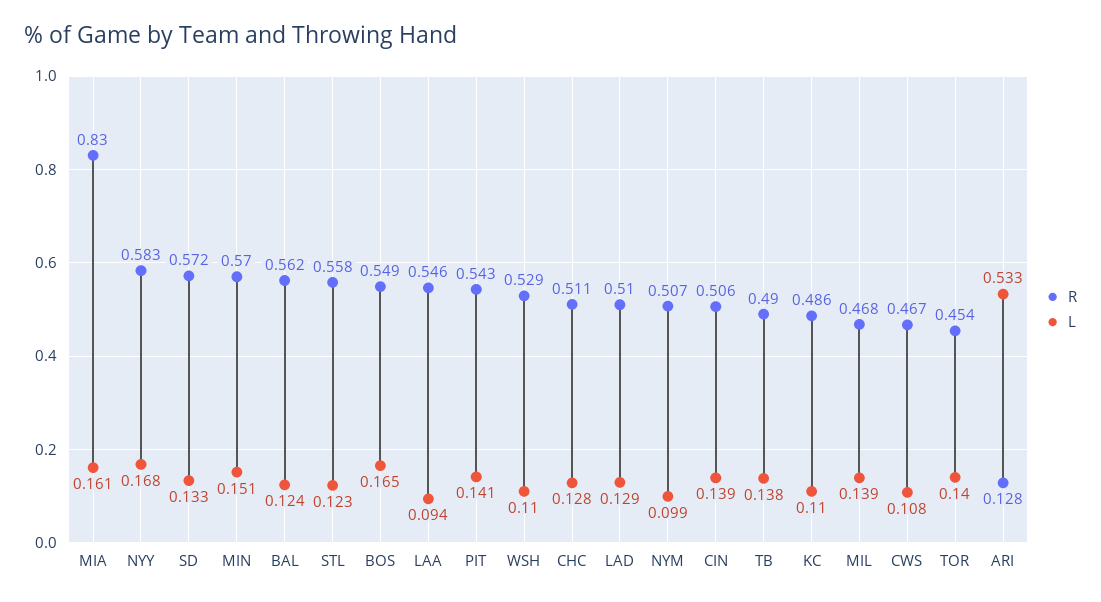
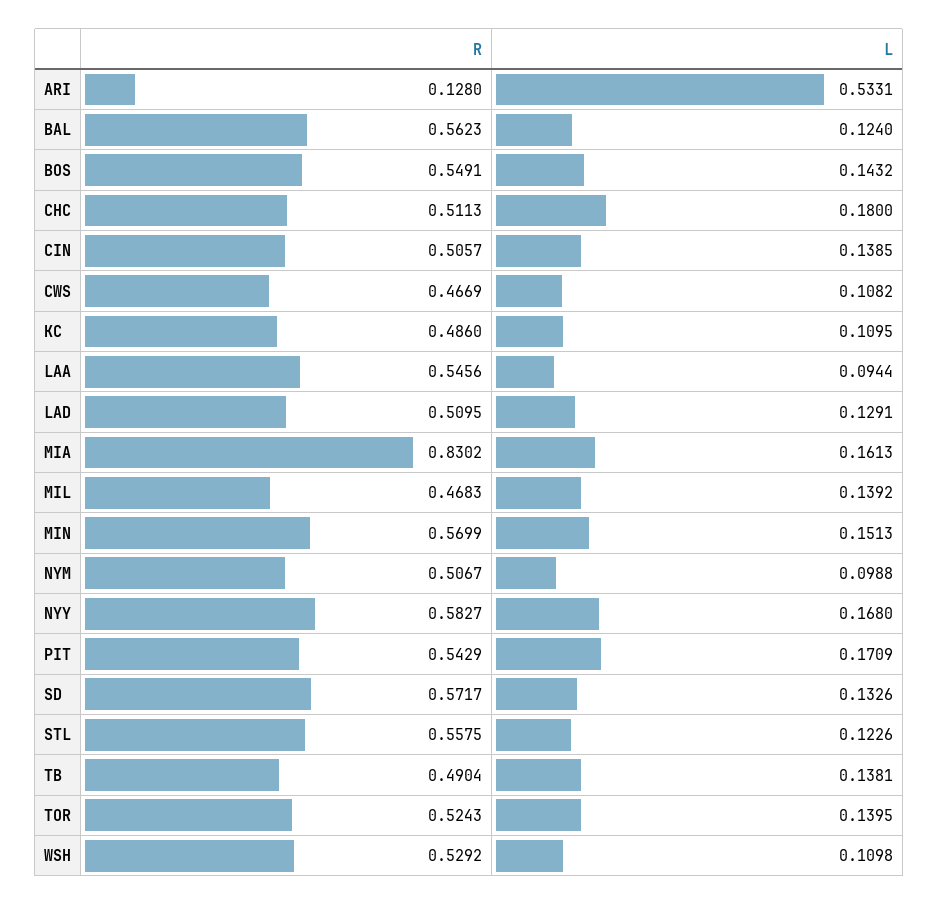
  {
    "R": {
      "MIA": 0.8302,
      "NYY": 0.5827,
      "SD": 0.5717,
      "MIN": 0.5699,
      "BAL": 0.5623,
      "STL": 0.5575,
      "BOS": 0.5491,
      "LAA": 0.5456,
      "PIT": 0.5429,
      "WSH": 0.5292,
      "CHC": 0.5113,
      "LAD": 0.5095,
      "NYM": 0.5067,
      "CIN": 0.5057,
      "TB": 0.4904,
      "KC": 0.486,
      "MIL": 0.4683,
      "CWS": 0.4669,
-     "TOR": 0.454,
+     "TOR": 0.5243,
      "ARI": 0.128
    },
    "L": {
      "MIA": 0.1613,
      "NYY": 0.168,
      "SD": 0.1326,
      "MIN": 0.1513,
      "BAL": 0.124,
      "STL": 0.1226,
-     "BOS": 0.165,
+     "BOS": 0.1432,
      "LAA": 0.0944,
-     "PIT": 0.141,
+     "PIT": 0.1709,
      "WSH": 0.1098,
-     "CHC": 0.128,
+     "CHC": 0.18,
      "LAD": 0.1291,
      "NYM": 0.0988,
      "CIN": 0.1385,
      "TB": 0.1381,
      "KC": 0.1095,
      "MIL": 0.1392,
      "CWS": 0.1082,
      "TOR": 0.1395,
      "ARI": 0.5331
    }
  }

